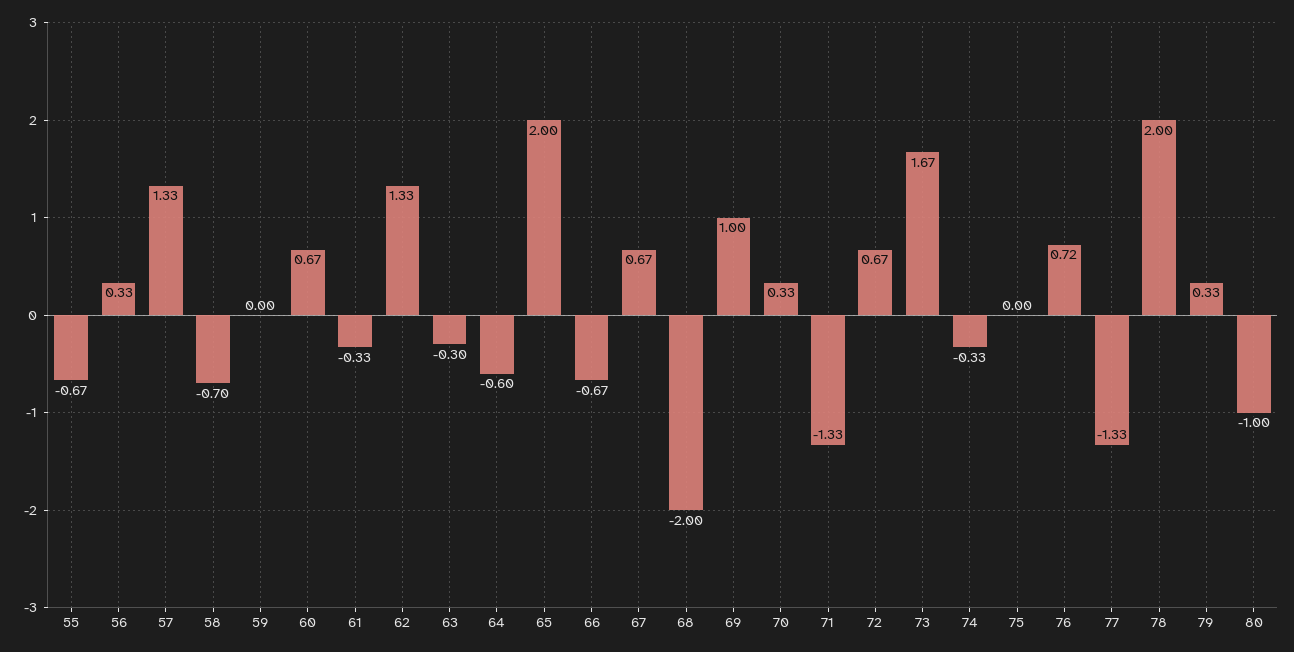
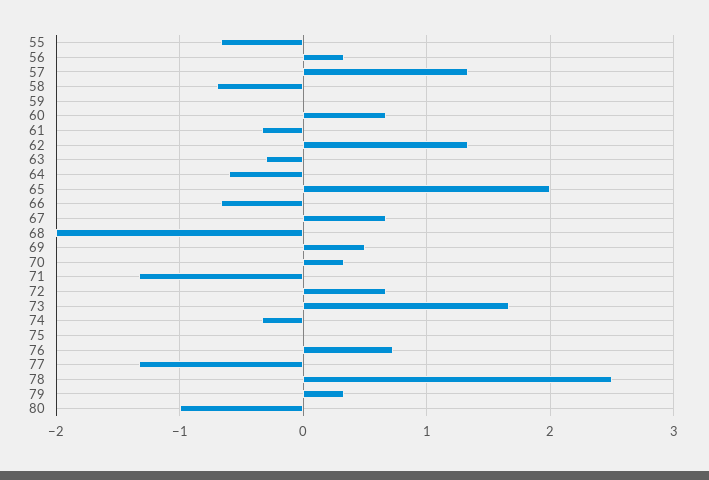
  {
    "55": -0.67,
    "56": 0.33,
    "57": 1.33,
    "58": -0.7,
    "59": 0,
    "60": 0.67,
    "61": -0.33,
    "62": 1.33,
    "63": -0.3,
    "64": -0.6,
    "65": 2,
    "66": -0.67,
    "67": 0.67,
    "68": -2,
-   "69": 1,
+   "69": 0.5,
    "70": 0.33,
    "71": -1.33,
    "72": 0.67,
    "73": 1.67,
    "74": -0.33,
    "75": 0,
    "76": 0.72,
    "77": -1.33,
-   "78": 2,
+   "78": 2.5,
    "79": 0.33,
    "80": -1
  }

